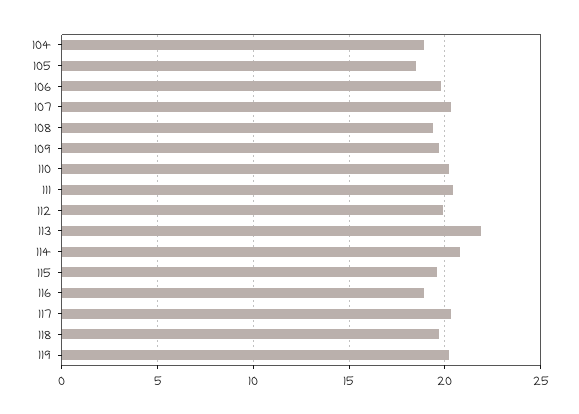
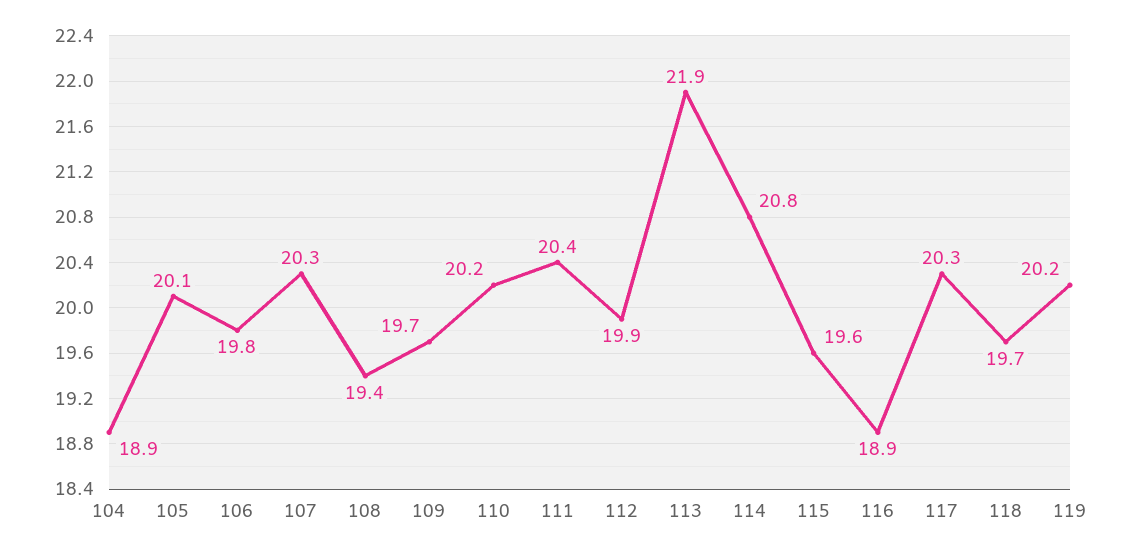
  {
    "104": 18.9,
-   "105": 18.5,
+   "105": 20.1,
    "106": 19.8,
    "107": 20.3,
    "108": 19.4,
    "109": 19.7,
    "110": 20.2,
    "111": 20.4,
    "112": 19.9,
    "113": 21.9,
    "114": 20.8,
    "115": 19.6,
    "116": 18.9,
    "117": 20.3,
    "118": 19.7,
    "119": 20.2
  }

